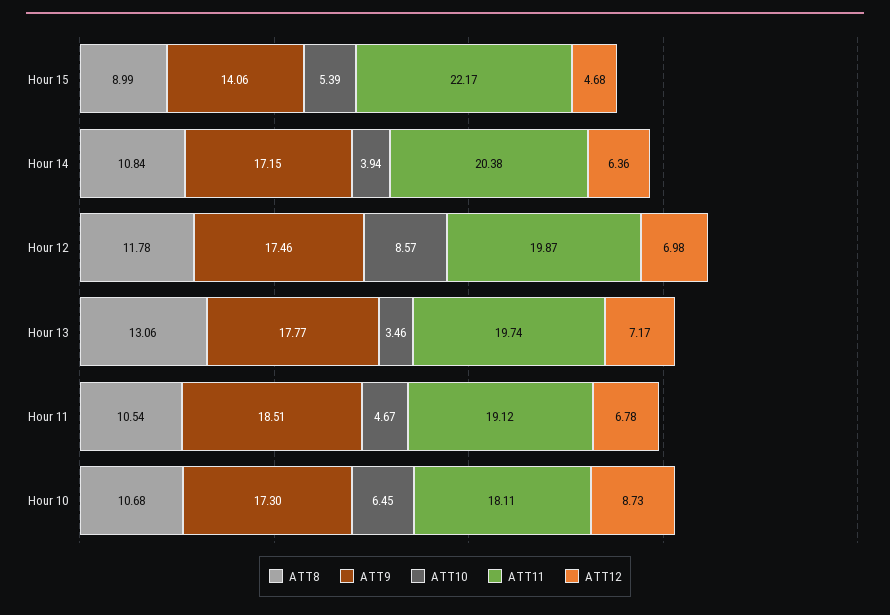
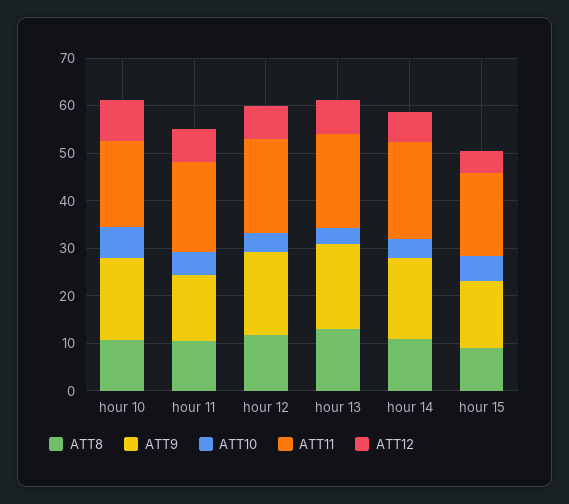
  {
    "ATT8": {
      "Hour 15": 8.99,
      "Hour 14": 10.84,
      "Hour 12": 11.78,
      "Hour 13": 13.06,
      "Hour 11": 10.54,
      "Hour 10": 10.68
    },
    "ATT9": {
      "Hour 15": 14.06,
      "Hour 14": 17.15,
      "Hour 12": 17.46,
      "Hour 13": 17.77,
-     "Hour 11": 18.51,
+     "Hour 11": 14,
      "Hour 10": 17.3
    },
    "ATT10": {
      "Hour 15": 5.39,
      "Hour 14": 3.94,
-     "Hour 12": 8.57,
+     "Hour 12": 4,
      "Hour 13": 3.46,
      "Hour 11": 4.67,
      "Hour 10": 6.45
    },
    "ATT11": {
-     "Hour 15": 22.17,
+     "Hour 15": 18,
      "Hour 14": 20.38,
      "Hour 12": 19.87,
      "Hour 13": 19.74,
      "Hour 11": 19.12,
      "Hour 10": 18.11
    },
    "ATT12": {
      "Hour 15": 4.68,
      "Hour 14": 6.36,
      "Hour 12": 6.98,
      "Hour 13": 7.17,
      "Hour 11": 6.78,
      "Hour 10": 8.73
    }
  }

